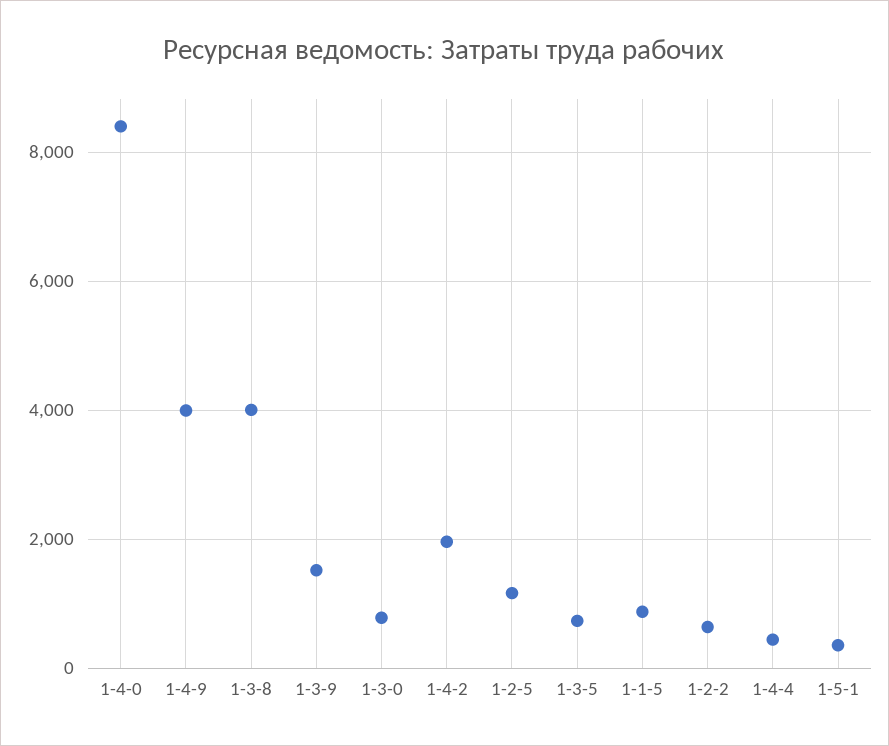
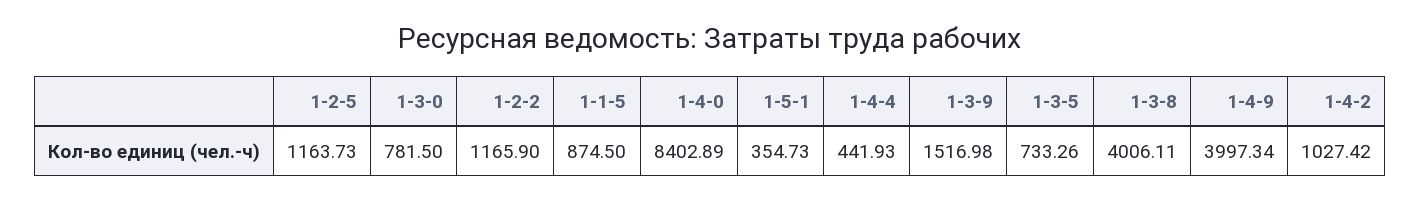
  {
    "1-4-0": 8402.89,
    "1-4-9": 3997.34,
    "1-3-8": 4006.11,
    "1-3-9": 1516.98,
    "1-3-0": 781.5,
-   "1-4-2": 2000,
+   "1-4-2": 1027.42,
    "1-2-5": 1163.73,
    "1-3-5": 733.26,
    "1-1-5": 874.5,
-   "1-2-2": 600,
+   "1-2-2": 1165.9,
    "1-4-4": 441.93,
    "1-5-1": 354.73
  }

